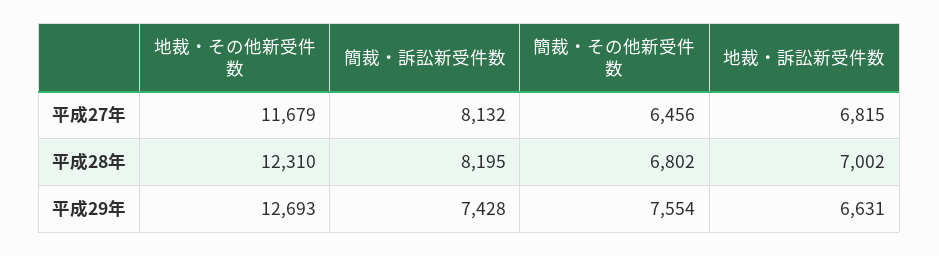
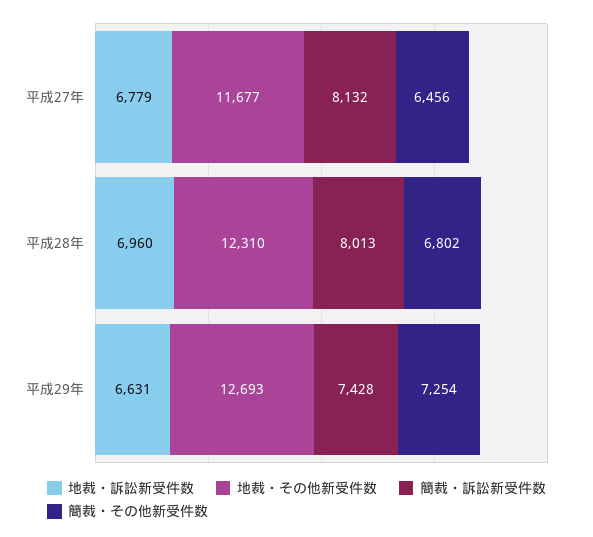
  {
    "地裁・その他新受件数": {
-     "平成27年": 11679,
+     "平成27年": 11677,
      "平成28年": 12310,
      "平成29年": 12693
    },
    "簡裁・訴訟新受件数": {
      "平成27年": 8132,
-     "平成28年": 8195,
+     "平成28年": 8013,
      "平成29年": 7428
    },
    "簡裁・その他新受件数": {
      "平成27年": 6456,
      "平成28年": 6802,
-     "平成29年": 7554
+     "平成29年": 7254
    },
    "地裁・訴訟新受件数": {
-     "平成27年": 6815,
+     "平成27年": 6779,
-     "平成28年": 7002,
+     "平成28年": 6960,
      "平成29年": 6631
    }
  }

